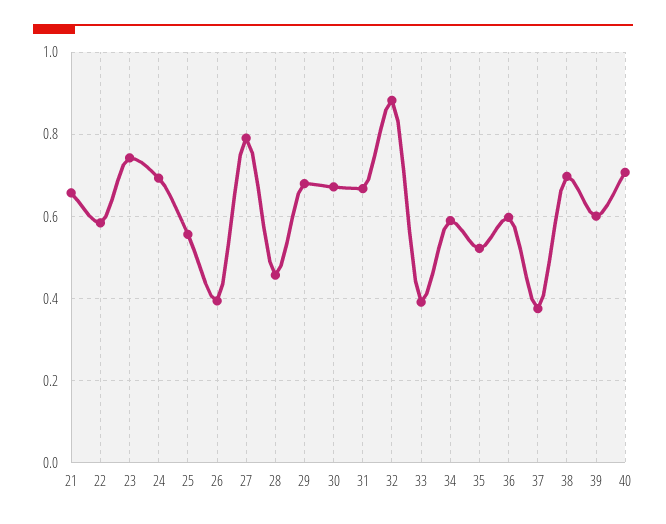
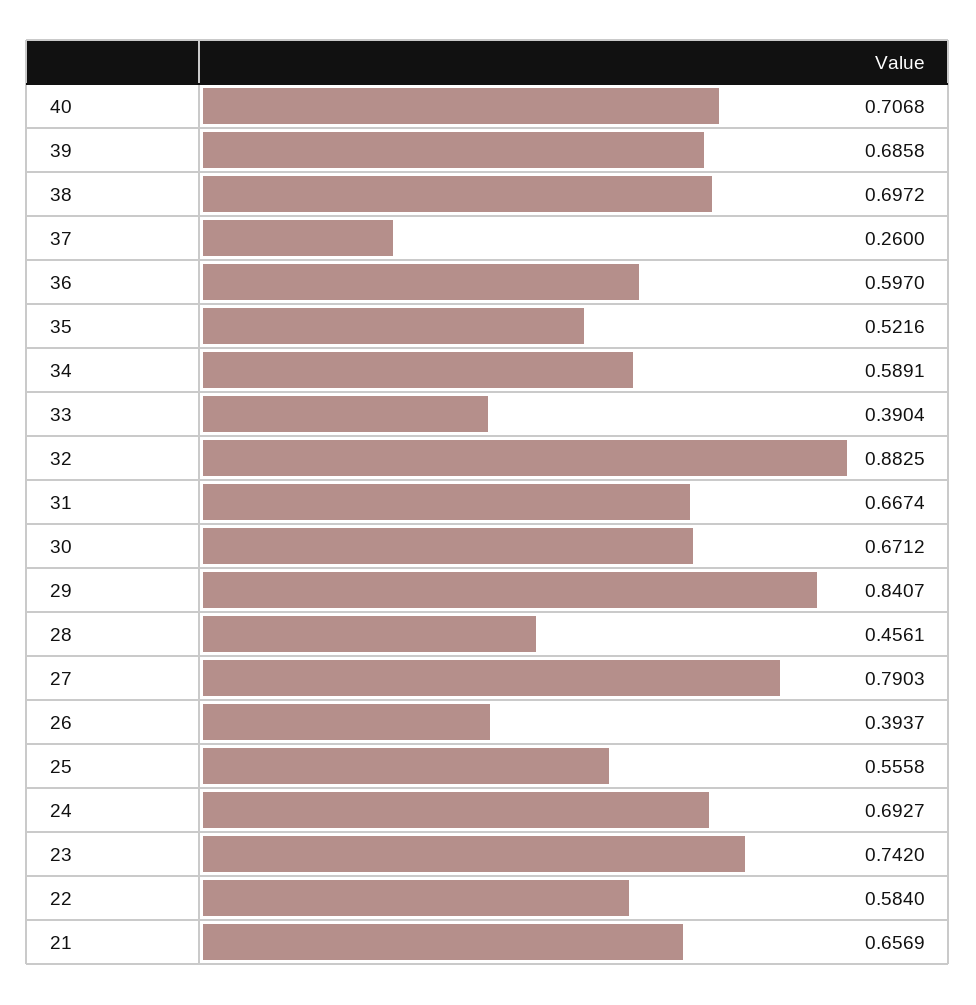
  {
    "21": 0.6569,
    "22": 0.584,
    "23": 0.742,
    "24": 0.6927,
    "25": 0.5558,
    "26": 0.3937,
    "27": 0.7903,
    "28": 0.4561,
-   "29": 0.68,
+   "29": 0.8407,
    "30": 0.6712,
    "31": 0.6674,
    "32": 0.8825,
    "33": 0.3904,
    "34": 0.5891,
    "35": 0.5216,
    "36": 0.597,
-   "37": 0.38,
+   "37": 0.26,
    "38": 0.6972,
-   "39": 0.6,
+   "39": 0.6858,
    "40": 0.7068
  }

